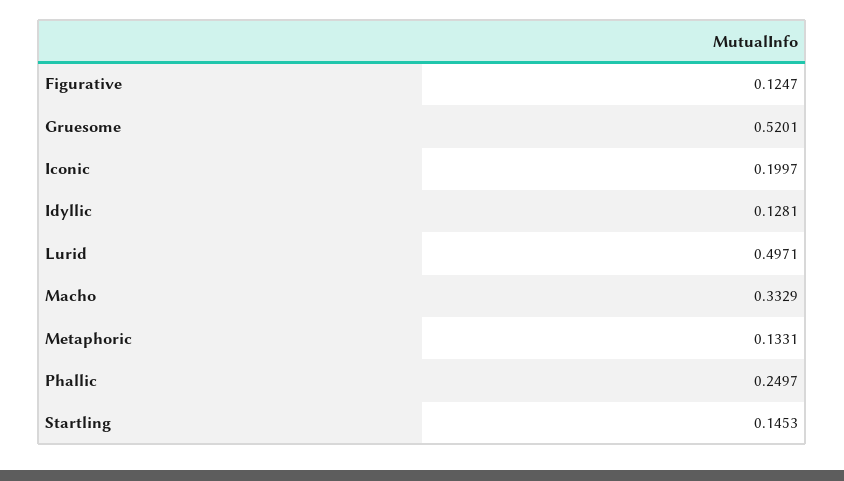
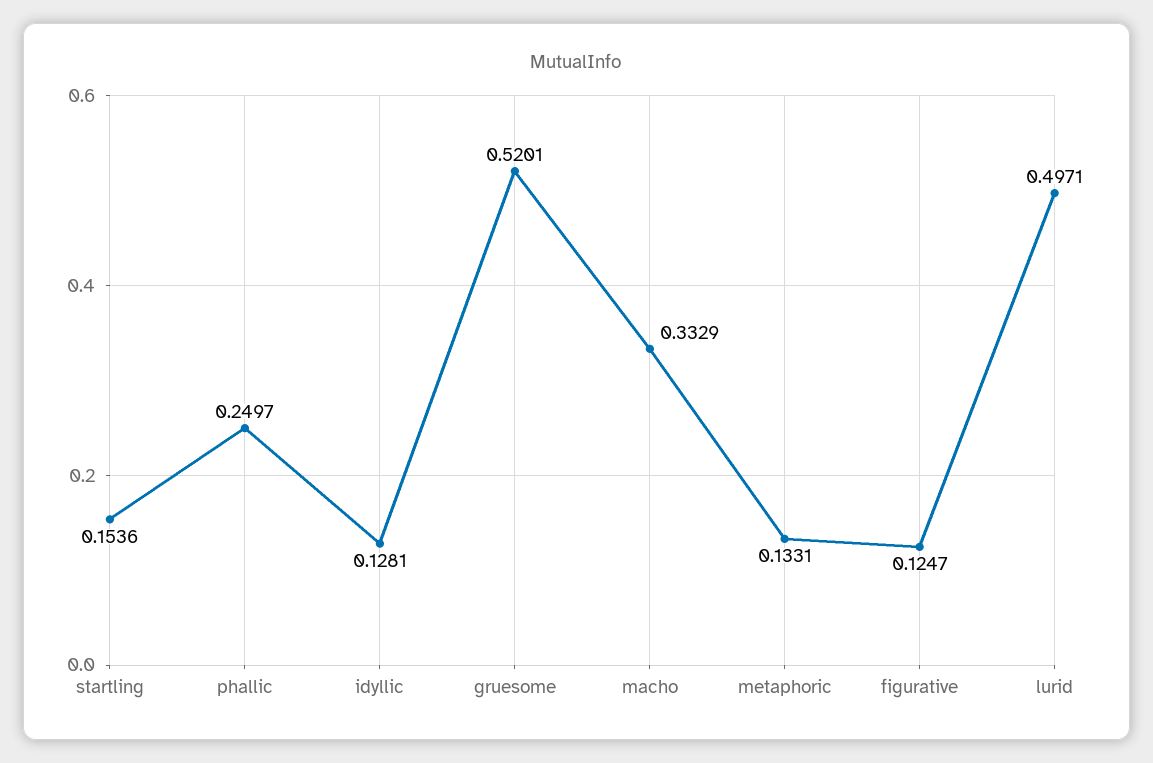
  {
    "Figurative": 0.1247,
    "Gruesome": 0.5201,
-   "Iconic": 0.1997,
    "Idyllic": 0.1281,
    "Lurid": 0.4971,
    "Macho": 0.3329,
    "Metaphoric": 0.1331,
    "Phallic": 0.2497,
-   "Startling": 0.1453
+   "Startling": 0.1536
  }

